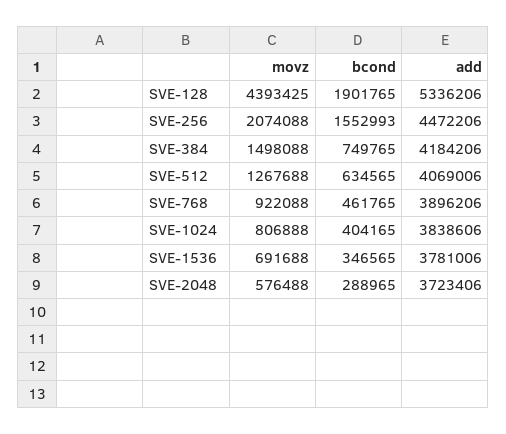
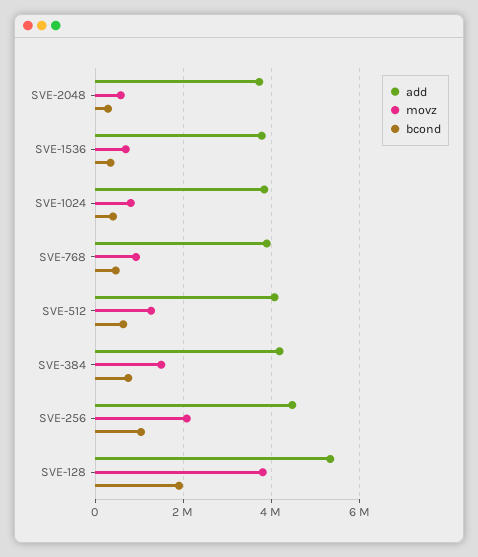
  {
    "movz": {
-     "SVE-128": 4393425,
+     "SVE-128": 3800000,
      "SVE-256": 2074088,
      "SVE-384": 1498088,
      "SVE-512": 1267688,
      "SVE-768": 922088,
      "SVE-1024": 806888,
      "SVE-1536": 691688,
      "SVE-2048": 576488
    },
    "bcond": {
      "SVE-128": 1901765,
-     "SVE-256": 1552993,
+     "SVE-256": 1000000,
      "SVE-384": 749765,
      "SVE-512": 634565,
      "SVE-768": 461765,
      "SVE-1024": 404165,
      "SVE-1536": 346565,
      "SVE-2048": 288965
    },
    "add": {
      "SVE-128": 5336206,
      "SVE-256": 4472206,
      "SVE-384": 4184206,
      "SVE-512": 4069006,
      "SVE-768": 3896206,
      "SVE-1024": 3838606,
      "SVE-1536": 3781006,
      "SVE-2048": 3723406
    }
  }

